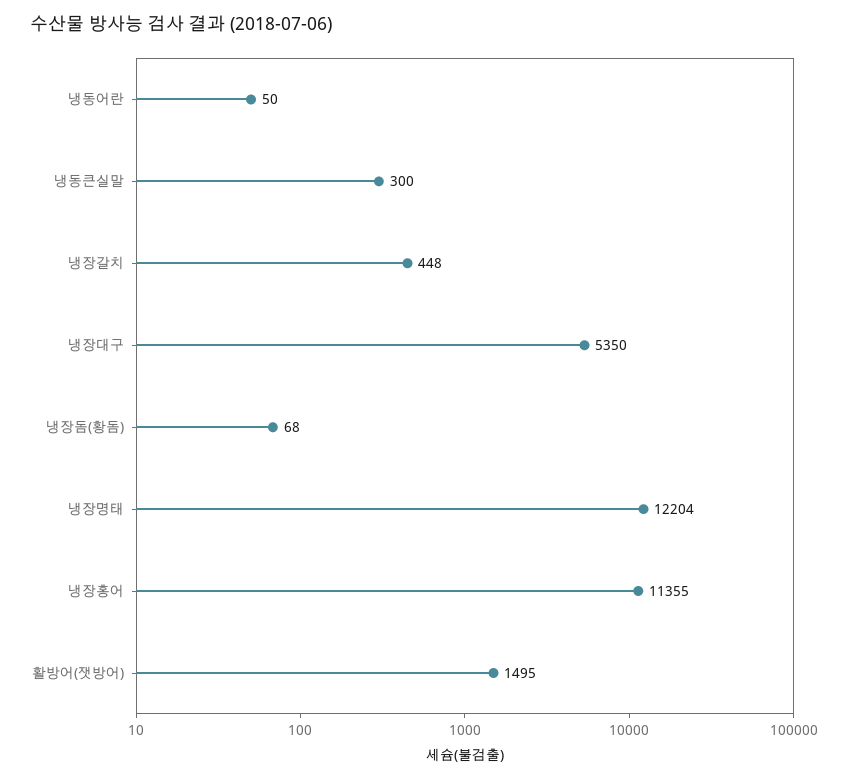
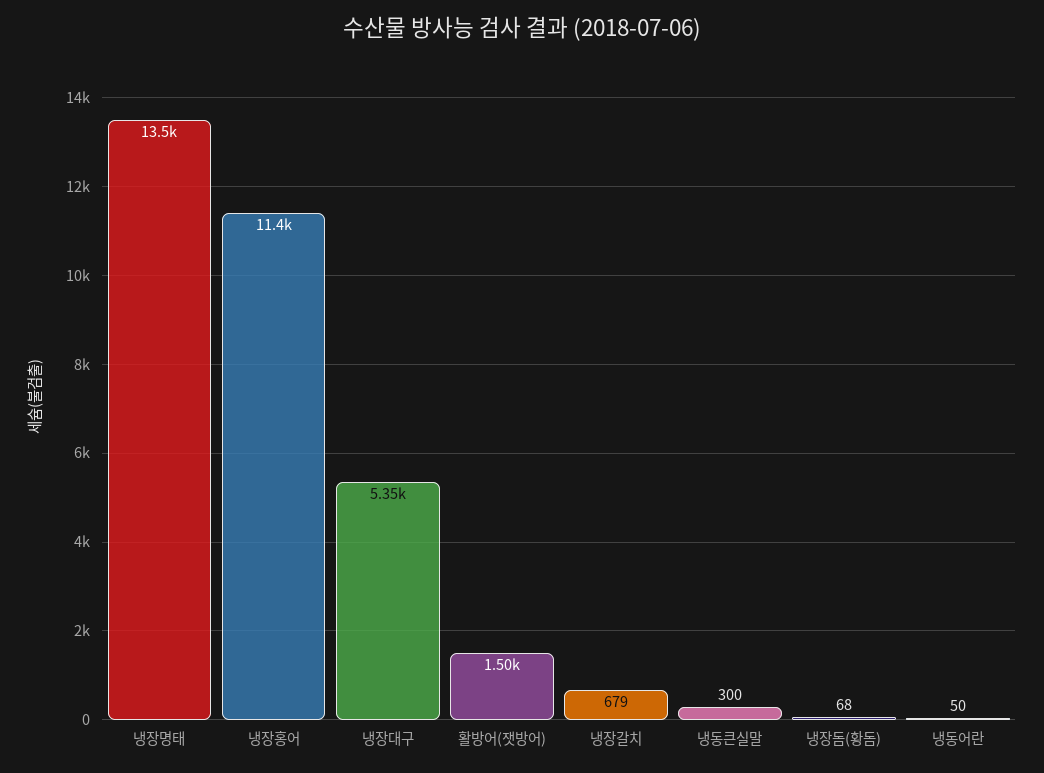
  {
    "냉동어란": 50,
    "냉동큰실말": 300,
-   "냉장갈치": 448,
+   "냉장갈치": 679,
    "냉장대구": 5350,
    "냉장돔(황돔)": 68,
-   "냉장명태": 12204,
+   "냉장명태": 13500,
    "냉장홍어": 11355,
    "활방어(잿방어)": 1495
  }

